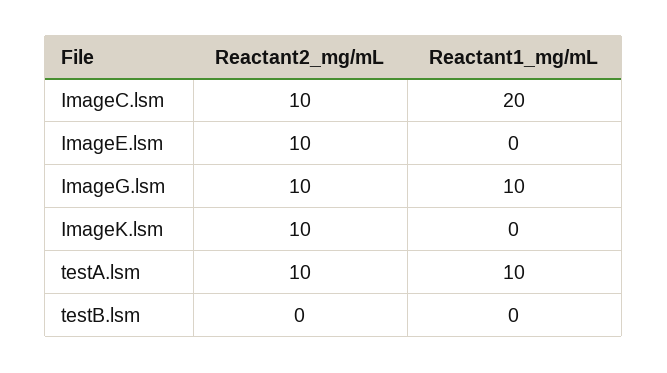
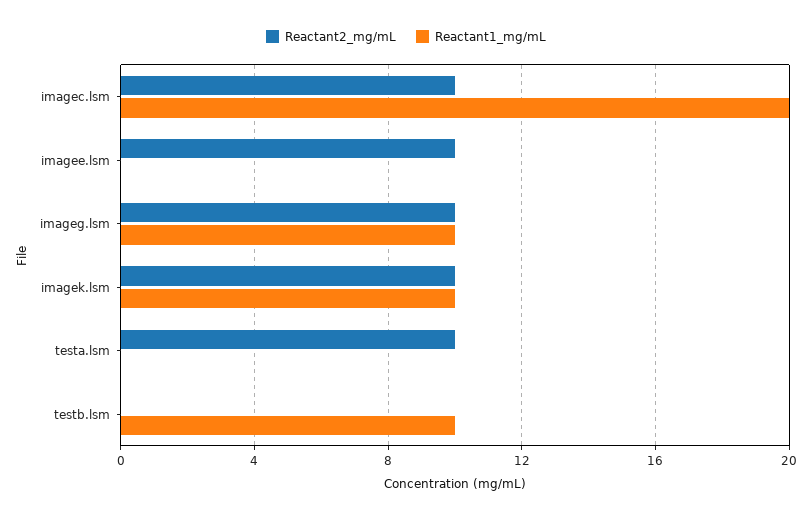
  {
    "Reactant2_mg/mL": {
      "ImageC.lsm": 10,
      "ImageE.lsm": 10,
      "ImageG.lsm": 10,
      "ImageK.lsm": 10,
      "testA.lsm": 10,
      "testB.lsm": 0
    },
    "Reactant1_mg/mL": {
      "ImageC.lsm": 20,
      "ImageE.lsm": 0,
      "ImageG.lsm": 10,
-     "ImageK.lsm": 0,
+     "ImageK.lsm": 10,
-     "testA.lsm": 10,
+     "testA.lsm": 0,
-     "testB.lsm": 0
+     "testB.lsm": 10
    }
  }

